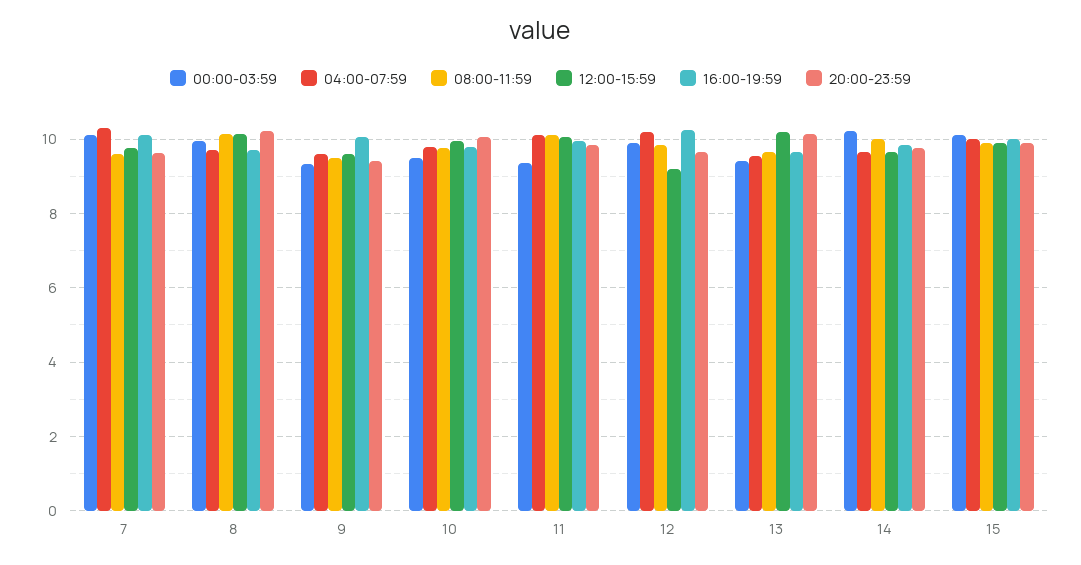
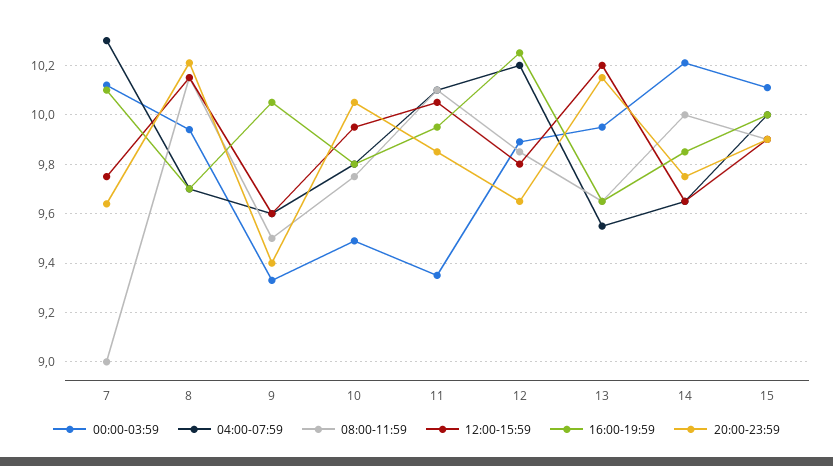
  {
    "00:00-03:59": {
      "7": 10.1,
      "8": 9.95,
      "9": 9.35,
      "10": 9.5,
      "11": 9.35,
      "12": 9.9,
-     "13": 9.4,
+     "13": 9.95,
      "14": 10.2,
      "15": 10.1
    },
    "04:00-07:59": {
      "7": 10.3,
      "8": 9.7,
      "9": 9.6,
      "10": 9.8,
      "11": 10.1,
      "12": 10.2,
      "13": 9.55,
      "14": 9.65,
      "15": 10
    },
    "08:00-11:59": {
-     "7": 9.6,
+     "7": 9,
      "8": 10.15,
      "9": 9.5,
      "10": 9.75,
      "11": 10.1,
      "12": 9.85,
      "13": 9.65,
      "14": 10,
      "15": 9.9
    },
    "12:00-15:59": {
      "7": 9.75,
      "8": 10.15,
      "9": 9.6,
      "10": 9.95,
      "11": 10.05,
-     "12": 9.2,
+     "12": 9.8,
      "13": 10.2,
      "14": 9.65,
      "15": 9.9
    },
    "16:00-19:59": {
      "7": 10.1,
      "8": 9.7,
      "9": 10.05,
      "10": 9.8,
      "11": 9.95,
      "12": 10.25,
      "13": 9.65,
      "14": 9.85,
      "15": 10
    },
    "20:00-23:59": {
      "7": 9.65,
      "8": 10.2,
      "9": 9.4,
      "10": 10.05,
      "11": 9.85,
      "12": 9.65,
      "13": 10.15,
      "14": 9.75,
      "15": 9.9
    }
  }

